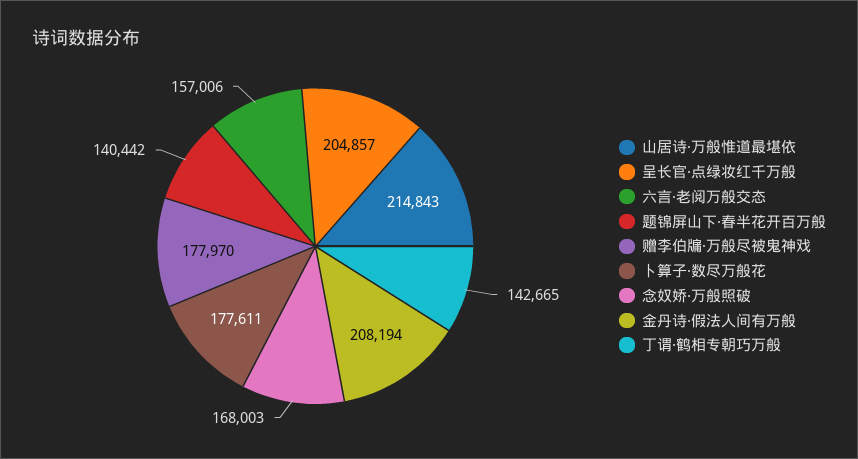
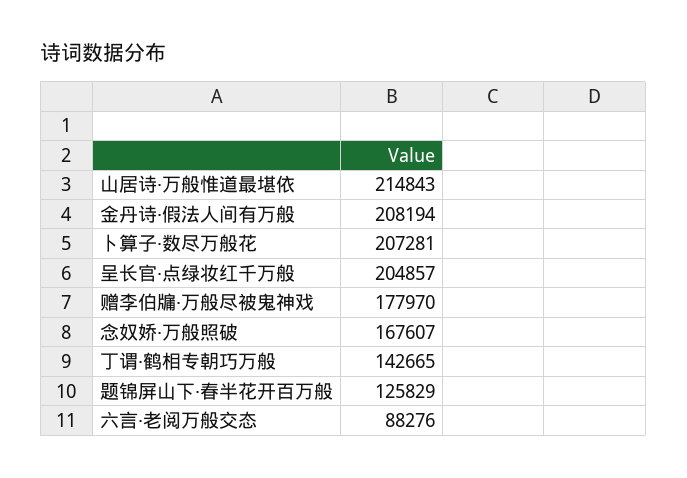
  {
    "山居诗·万般惟道最堪依": 214843,
    "呈长官·点绿妆红千万般": 204857,
-   "六言·老阅万般交态": 157006,
+   "六言·老阅万般交态": 88276,
-   "题锦屏山下·春半花开百万般": 140442,
+   "题锦屏山下·春半花开百万般": 125829,
    "赠李伯牖·万般尽被鬼神戏": 177970,
-   "卜算子·数尽万般花": 177611,
+   "卜算子·数尽万般花": 207281,
-   "念奴娇·万般照破": 168003,
+   "念奴娇·万般照破": 167607,
    "金丹诗·假法人间有万般": 208194,
    "丁谓·鹤相专朝巧万般": 142665
  }

